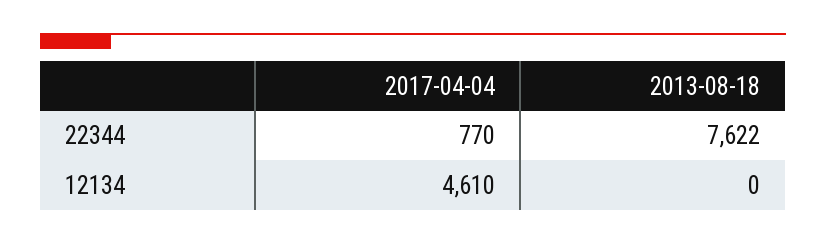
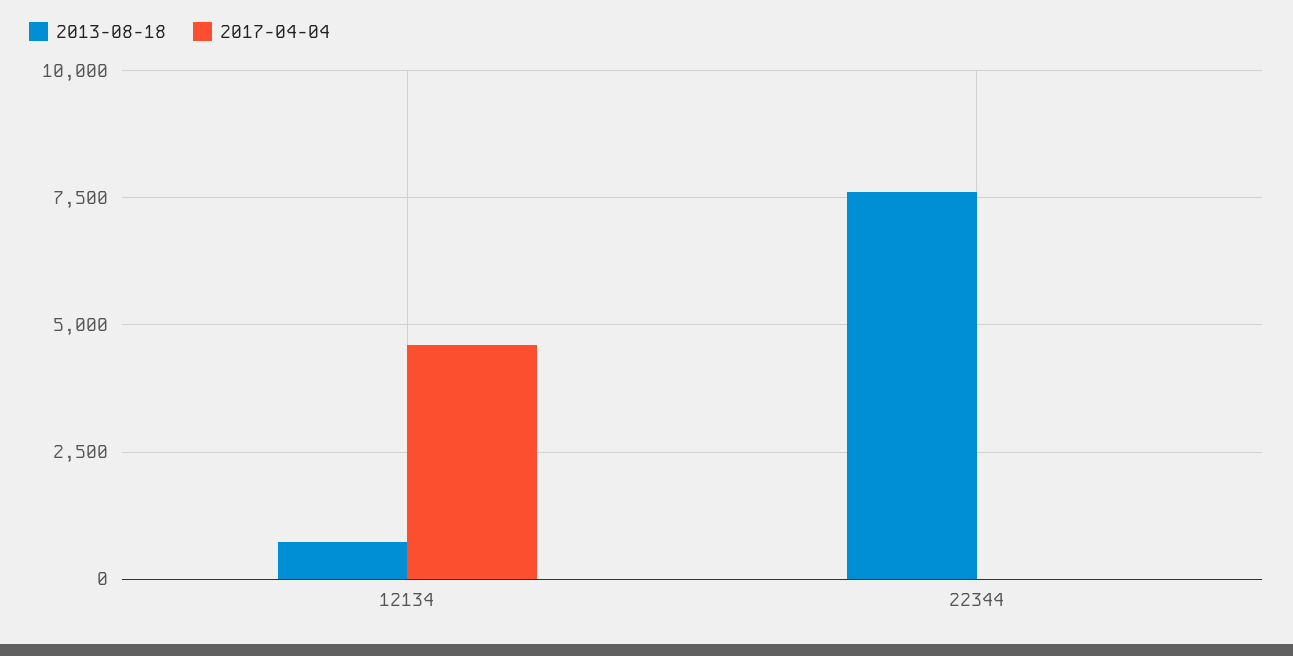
  {
    "2017-04-04": {
-     "22344": 770,
+     "22344": 0,
      "12134": 4610
    },
    "2013-08-18": {
      "22344": 7622,
-     "12134": 0
+     "12134": 750
    }
  }

